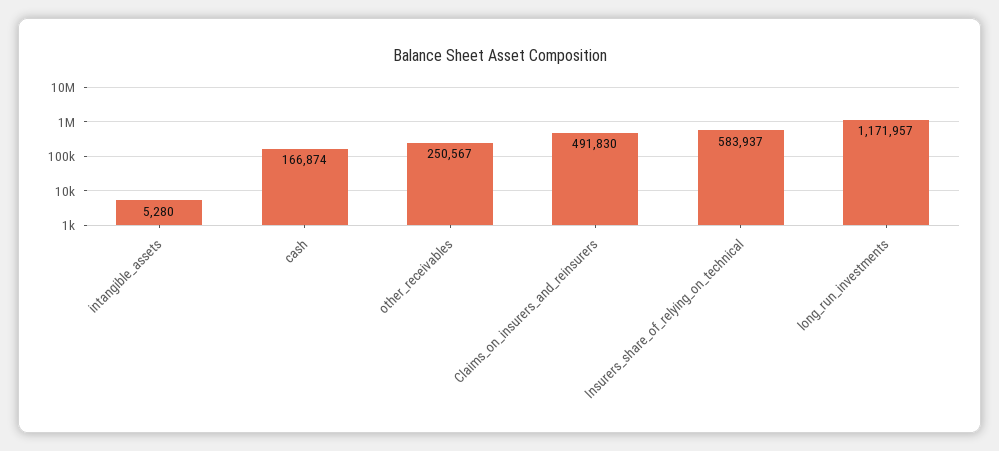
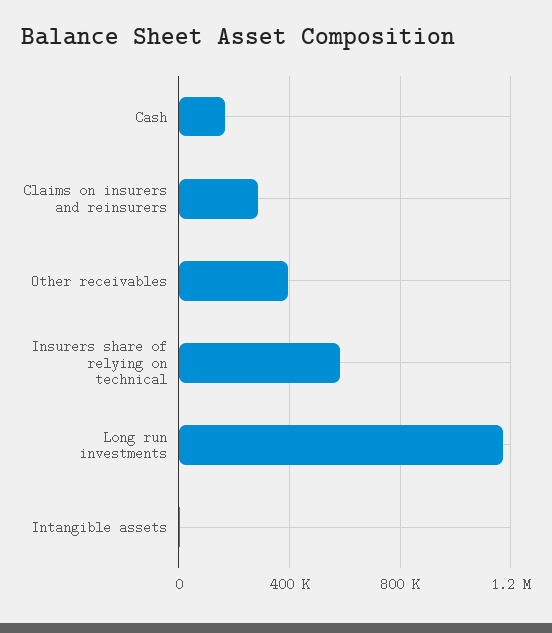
  {
    "intangible_assets": 5280,
    "cash": 166874,
-   "other_receivables": 250567,
+   "other_receivables": 400000,
-   "Claims_on_insurers_and_reinsurers": 491830,
+   "Claims_on_insurers_and_reinsurers": 300000,
    "Insurers_share_of_relying_on_technical": 583937,
    "long_run_investments": 1171957
  }

